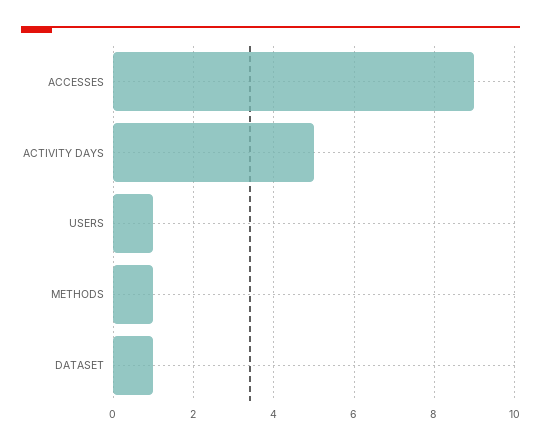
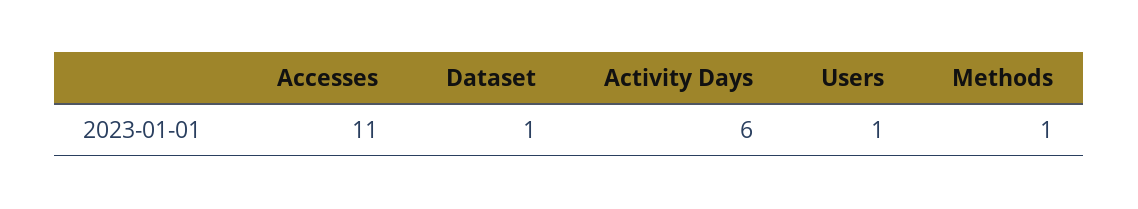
  {
-   "ACCESSES": 9,
+   "ACCESSES": 11,
-   "ACTIVITY DAYS": 5,
+   "ACTIVITY DAYS": 6,
    "USERS": 1,
    "METHODS": 1,
    "DATASET": 1
  }

